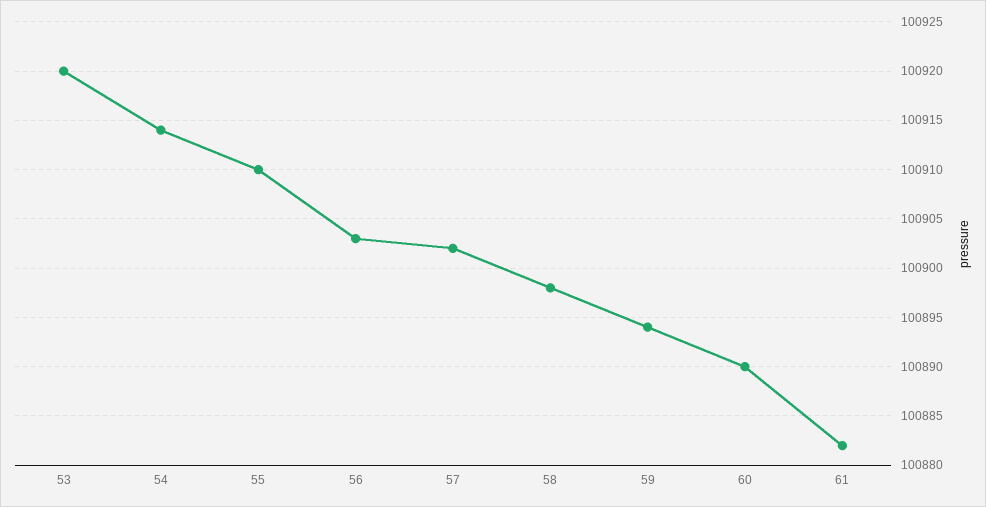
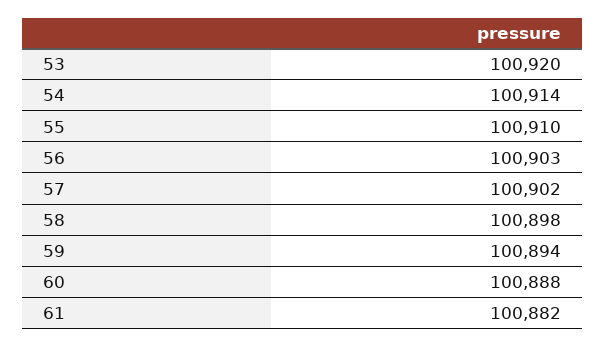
  {
    "53": 100920,
    "54": 100914,
    "55": 100910,
    "56": 100903,
    "57": 100902,
    "58": 100898,
    "59": 100894,
-   "60": 100890,
+   "60": 100888,
    "61": 100882
  }

